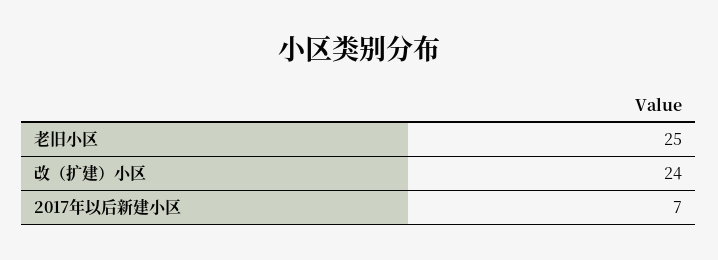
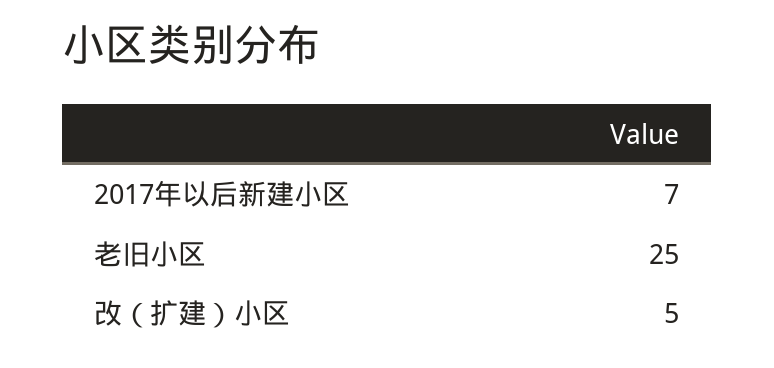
  {
    "老旧小区": 25,
-   "改（扩建）小区": 24,
+   "改（扩建）小区": 5,
    "2017年以后新建小区": 7
  }

